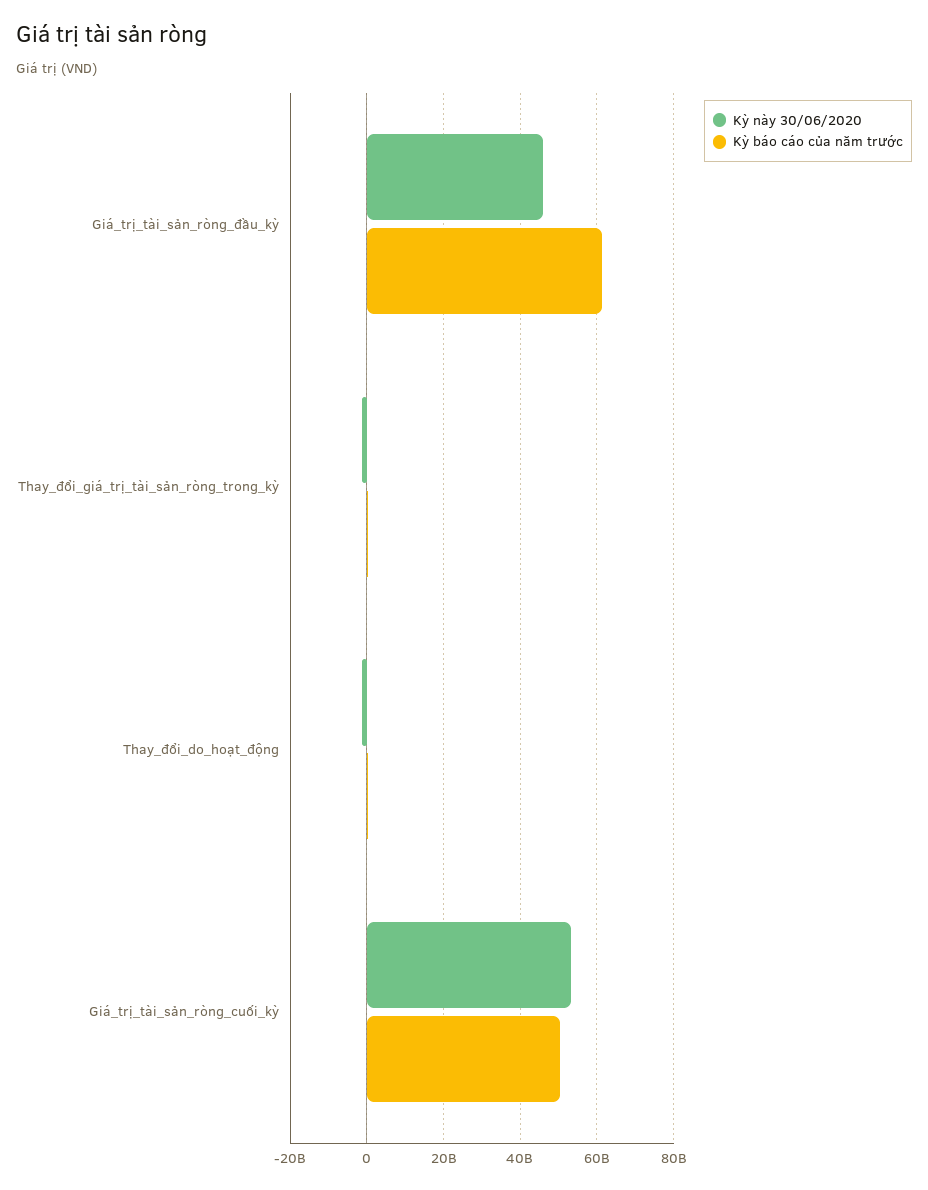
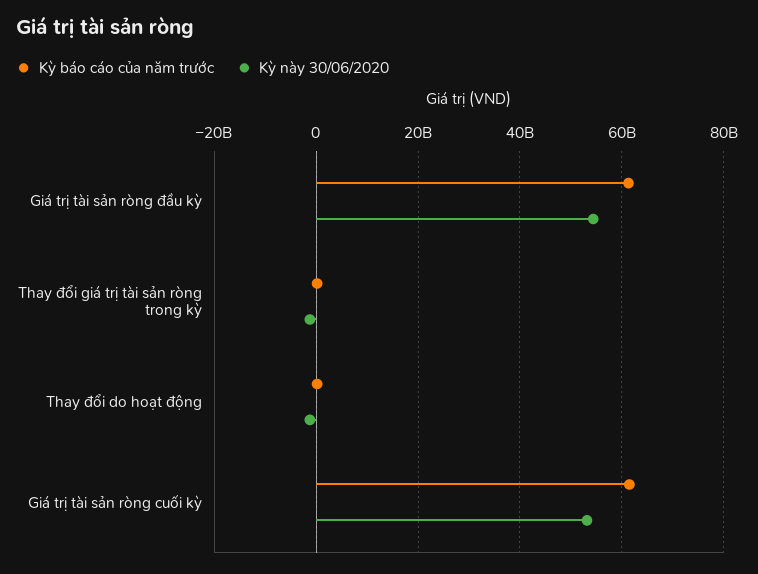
  {
    "Kỳ này 30/06/2020": {
-     "Giá_trị_tài_sản_ròng_đầu_kỳ": 46000000000,
+     "Giá_trị_tài_sản_ròng_đầu_kỳ": 54000000000,
      "Thay_đổi_giá_trị_tài_sản_ròng_trong_kỳ": -2000000000,
      "Thay_đổi_do_hoạt_động": -2000000000,
      "Giá_trị_tài_sản_ròng_cuối_kỳ": 54000000000
    },
    "Kỳ báo cáo của năm trước": {
      "Giá_trị_tài_sản_ròng_đầu_kỳ": 62000000000,
      "Thay_đổi_giá_trị_tài_sản_ròng_trong_kỳ": 0,
      "Thay_đổi_do_hoạt_động": 0,
-     "Giá_trị_tài_sản_ròng_cuối_kỳ": 50000000000
+     "Giá_trị_tài_sản_ròng_cuối_kỳ": 62000000000
    }
  }

